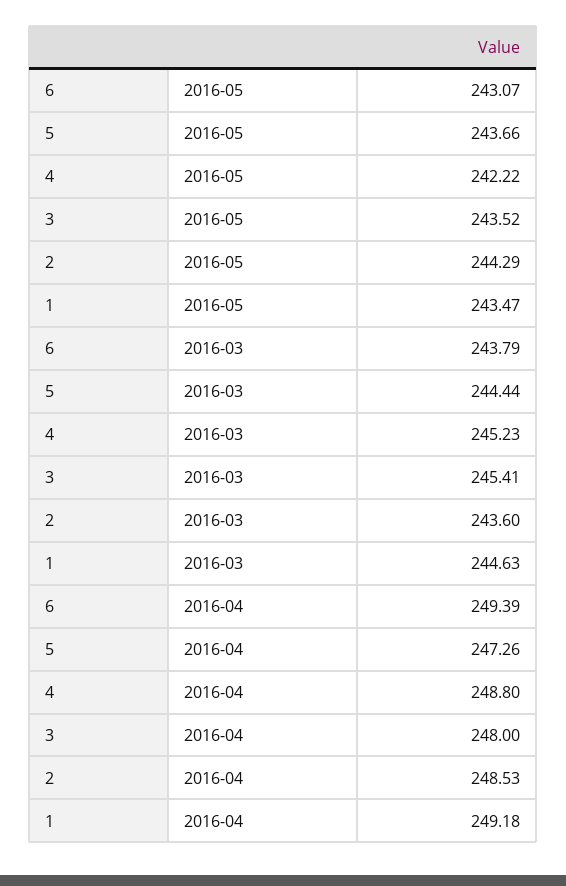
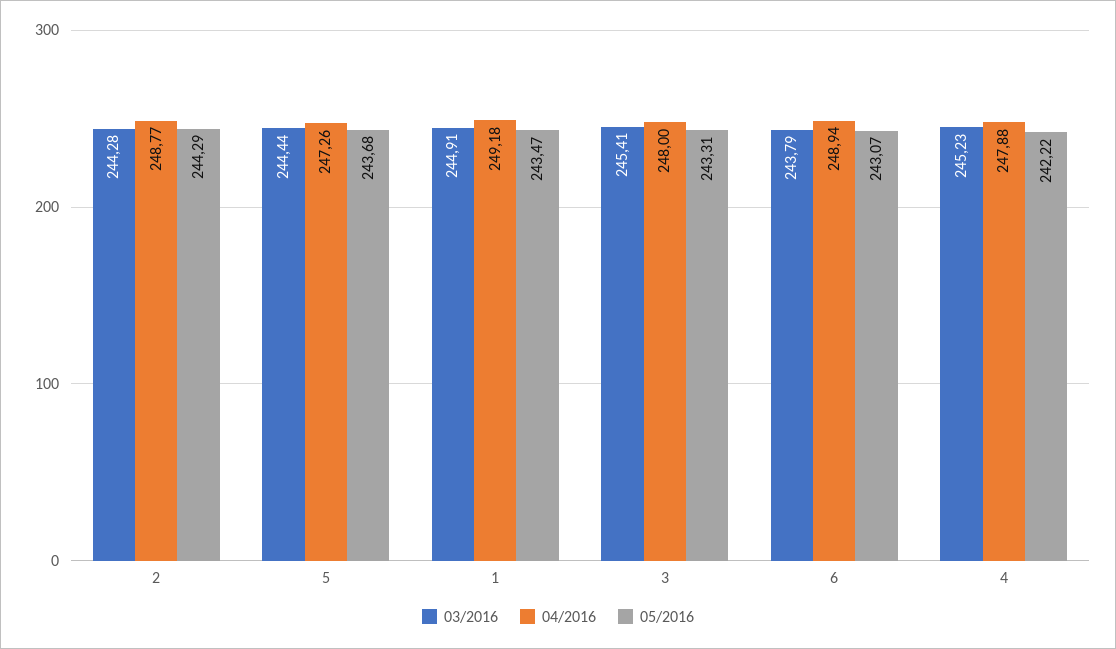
  {
    "2016-05": {
      "6": 243.07,
-     "5": 243.66,
+     "5": 243.68,
      "4": 242.22,
-     "3": 243.52,
+     "3": 243.31,
      "2": 244.29,
      "1": 243.47
    },
    "2016-03": {
      "6": 243.79,
      "5": 244.44,
      "4": 245.23,
      "3": 245.41,
-     "2": 243.6,
+     "2": 244.28,
-     "1": 244.63
+     "1": 244.91
    },
    "2016-04": {
-     "6": 249.39,
+     "6": 248.94,
      "5": 247.26,
-     "4": 248.8,
+     "4": 247.88,
      "3": 248,
-     "2": 248.53,
+     "2": 248.77,
      "1": 249.18
    }
  }

